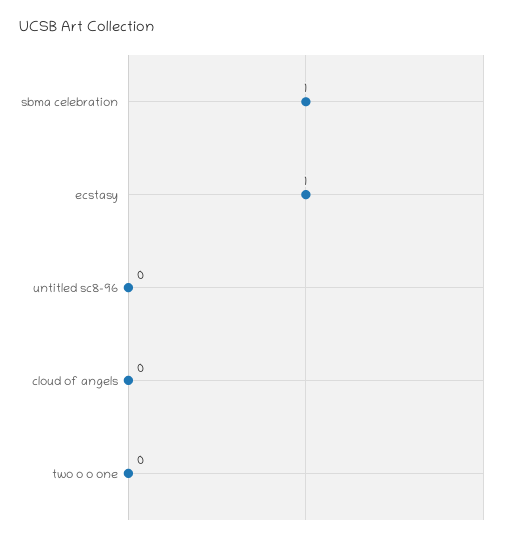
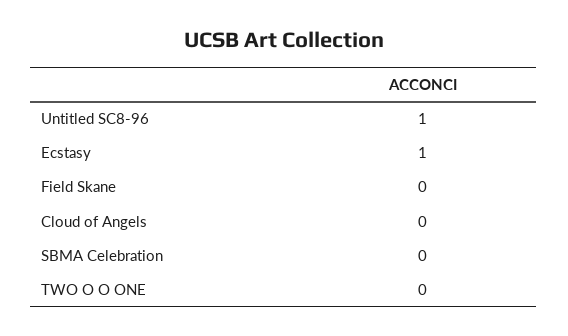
  {
-   "sbma celebration": 1,
+   "sbma celebration": 0,
    "ecstasy": 1,
-   "untitled sc8-96": 0,
+   "untitled sc8-96": 1,
    "cloud of angels": 0,
-   "two o o one": 0
+   "two o o one": 0,
+   "Field Skane": 0
  }

